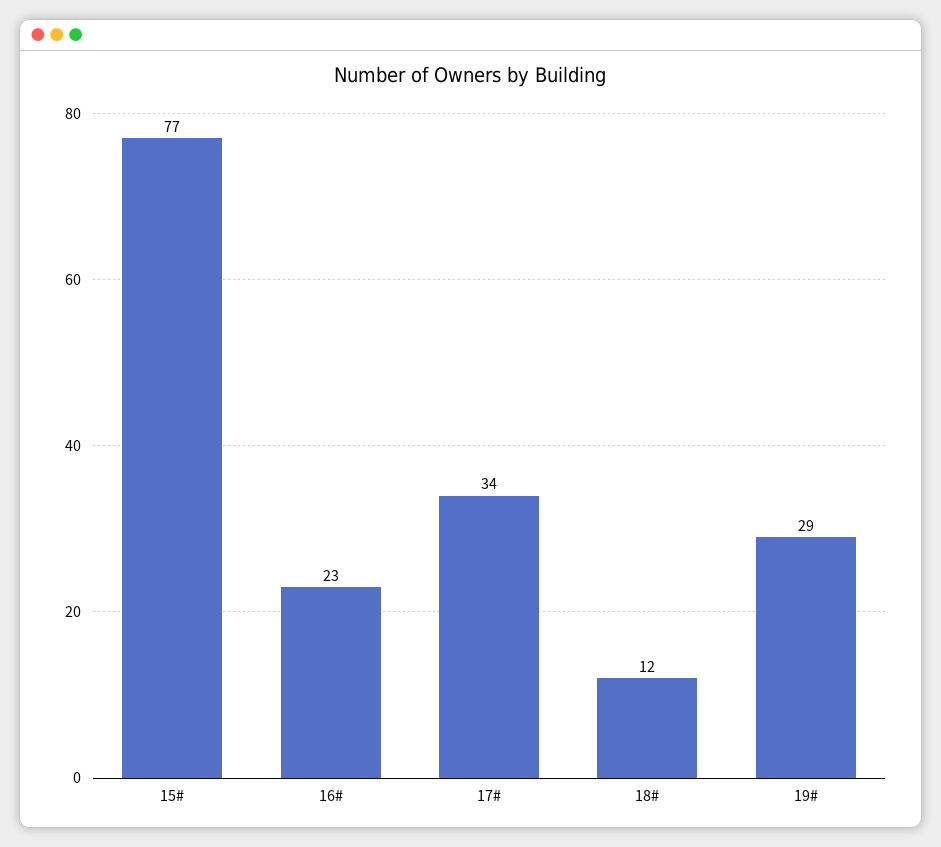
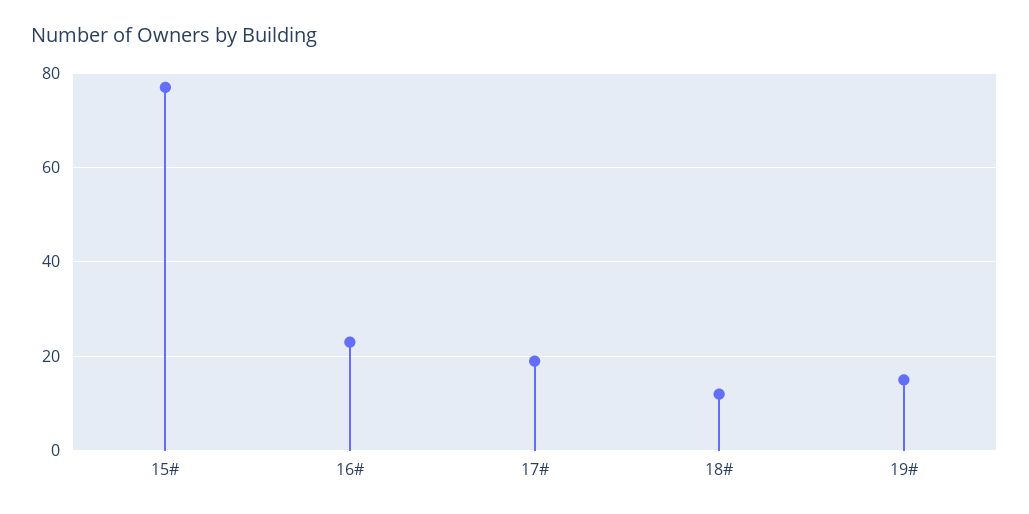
  {
    "15#": 77,
    "16#": 23,
-   "17#": 34,
+   "17#": 20,
    "18#": 12,
-   "19#": 29
+   "19#": 15
  }

